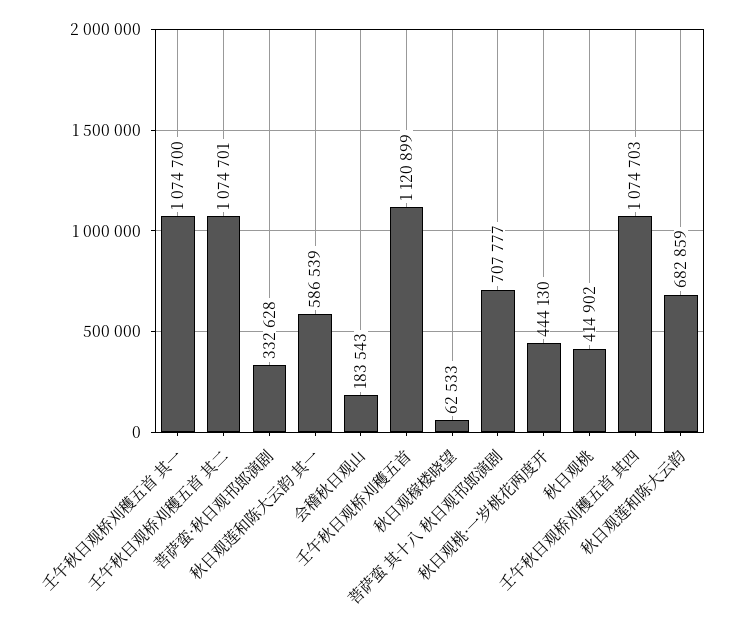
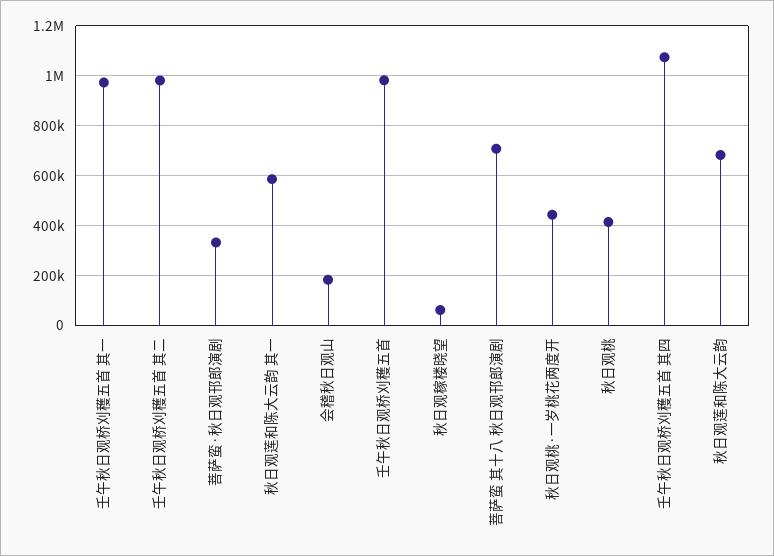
  {
-   "壬午秋日观桥刈穫五首 其一": 1074700,
+   "壬午秋日观桥刈穫五首 其一": 975000,
-   "壬午秋日观桥刈穫五首 其二": 1074701,
+   "壬午秋日观桥刈穫五首 其二": 975000,
    "菩萨蛮·秋日观邗郎演剧": 332628,
    "秋日观莲和陈大云韵 其一": 586539,
    "会稽秋日观山": 183543,
-   "壬午秋日观桥刈穫五首": 1120899,
+   "壬午秋日观桥刈穫五首": 975000,
    "秋日观稼楼晓望": 62533,
    "菩萨蛮 其十八 秋日观邗郎演剧": 707777,
    "秋日观桃·一岁桃花两度开": 444130,
    "秋日观桃": 414902,
    "壬午秋日观桥刈穫五首 其四": 1074703,
    "秋日观莲和陈大云韵": 682859
  }

